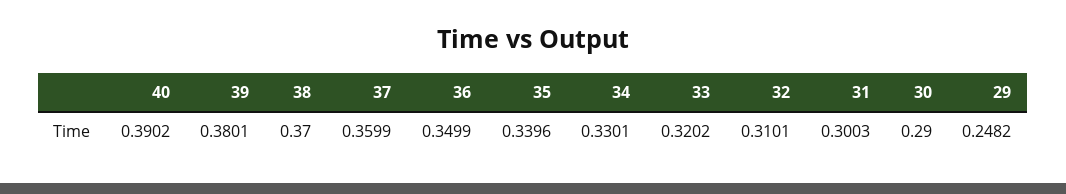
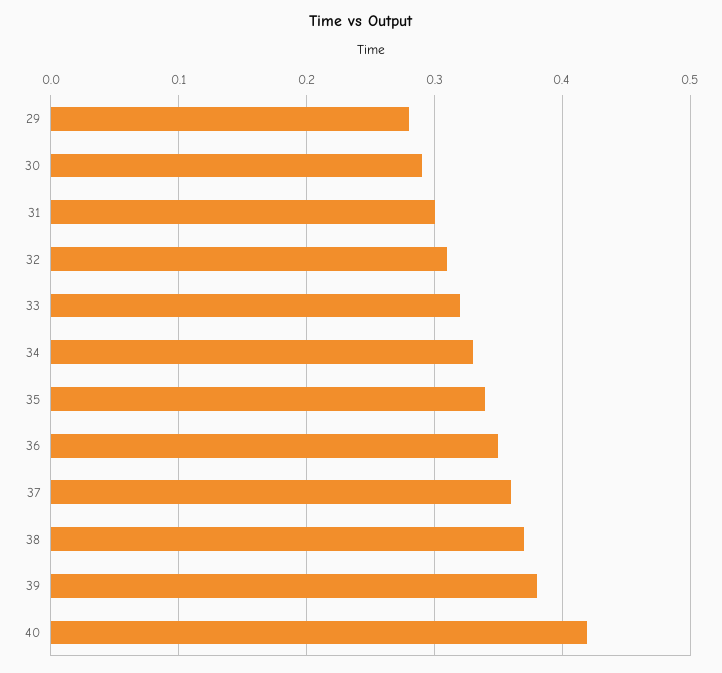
  {
-   "40": 0.3902,
+   "40": 0.42,
    "39": 0.3801,
    "38": 0.37,
    "37": 0.3599,
    "36": 0.3499,
    "35": 0.3396,
    "34": 0.3301,
    "33": 0.3202,
    "32": 0.3101,
    "31": 0.3003,
    "30": 0.29,
-   "29": 0.2482
+   "29": 0.28
  }

